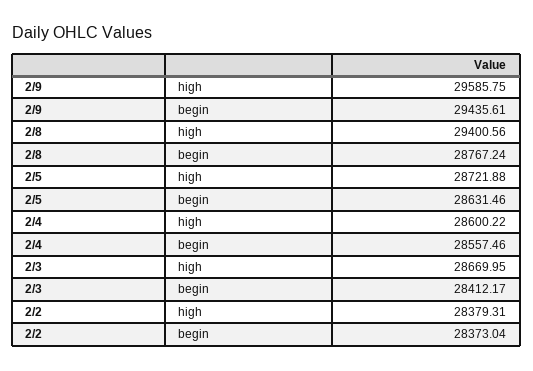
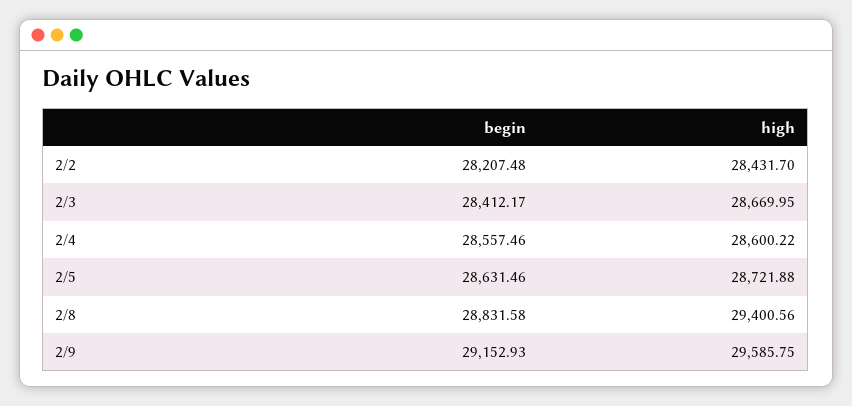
  {
    "2/9": {
      "high": 29585.75,
-     "begin": 29435.61
+     "begin": 29152.93
    },
    "2/8": {
      "high": 29400.56,
-     "begin": 28767.24
+     "begin": 28831.58
    },
    "2/5": {
      "high": 28721.88,
      "begin": 28631.46
    },
    "2/4": {
      "high": 28600.22,
      "begin": 28557.46
    },
    "2/3": {
      "high": 28669.95,
      "begin": 28412.17
    },
    "2/2": {
-     "high": 28379.31,
+     "high": 28431.7,
-     "begin": 28373.04
+     "begin": 28207.48
    }
  }

